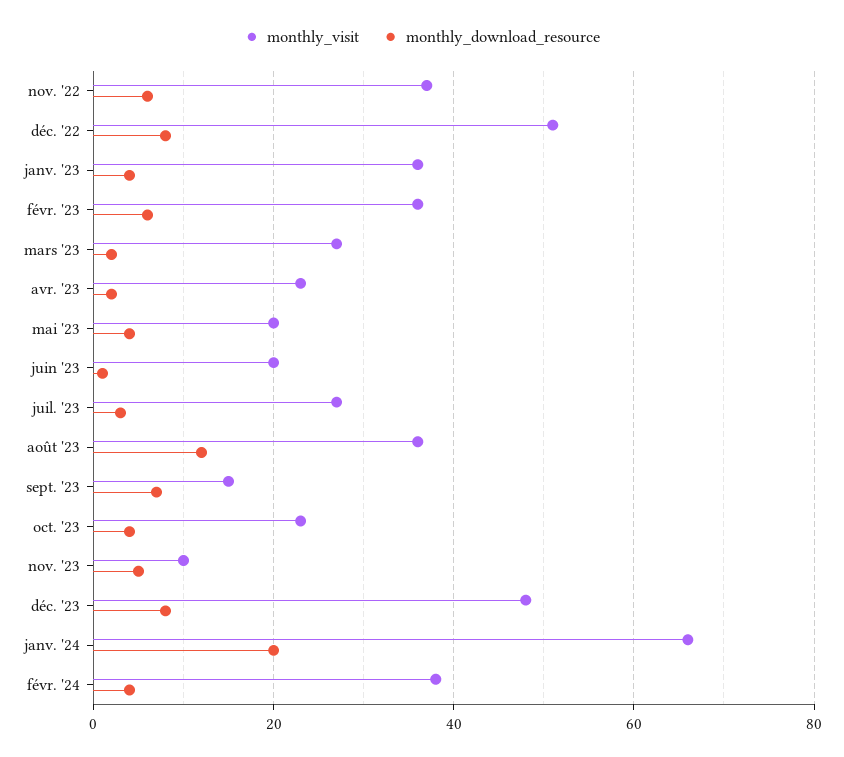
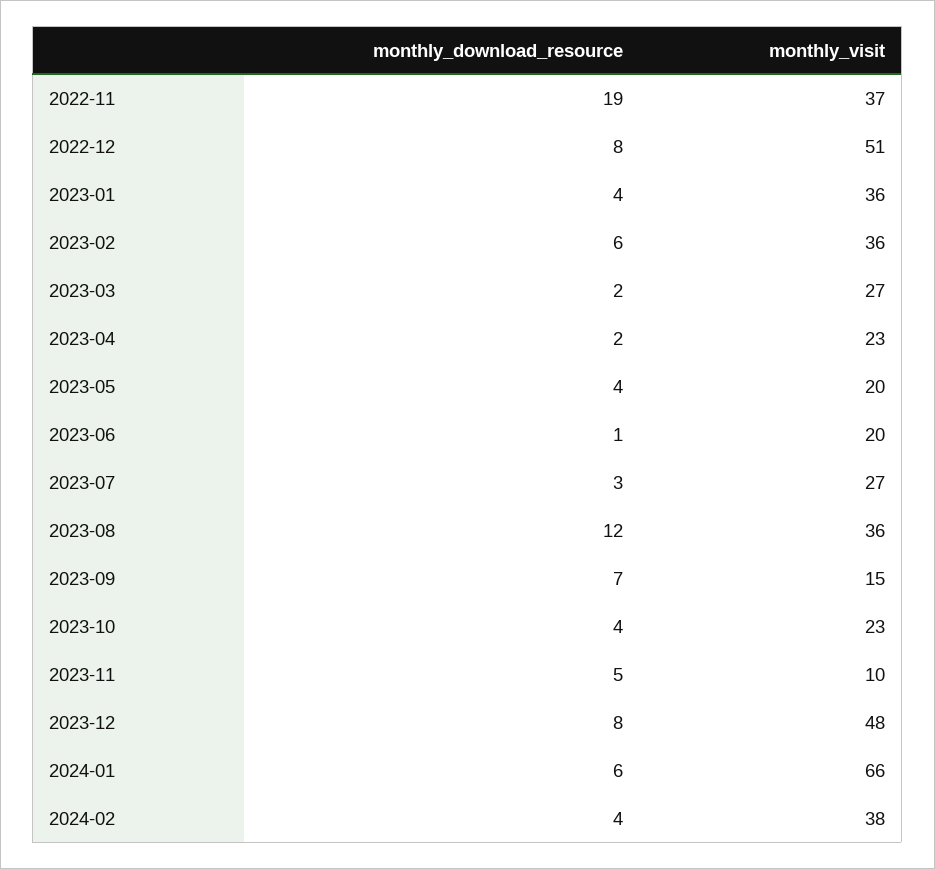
  {
    "monthly_visit": {
      "nov. '22": 37,
      "déc. '22": 51,
      "janv. '23": 36,
      "févr. '23": 36,
      "mars '23": 27,
      "avr. '23": 23,
      "mai '23": 20,
      "juin '23": 20,
      "juil. '23": 27,
      "août '23": 36,
      "sept. '23": 15,
      "oct. '23": 23,
      "nov. '23": 10,
      "déc. '23": 48,
      "janv. '24": 66,
      "févr. '24": 38
    },
    "monthly_download_resource": {
-     "nov. '22": 5,
+     "nov. '22": 19,
      "déc. '22": 8,
      "janv. '23": 4,
      "févr. '23": 6,
      "mars '23": 2,
      "avr. '23": 2,
      "mai '23": 4,
      "juin '23": 1,
      "juil. '23": 3,
      "août '23": 12,
      "sept. '23": 7,
      "oct. '23": 4,
      "nov. '23": 5,
      "déc. '23": 8,
-     "janv. '24": 20,
+     "janv. '24": 6,
      "févr. '24": 4
    }
  }

